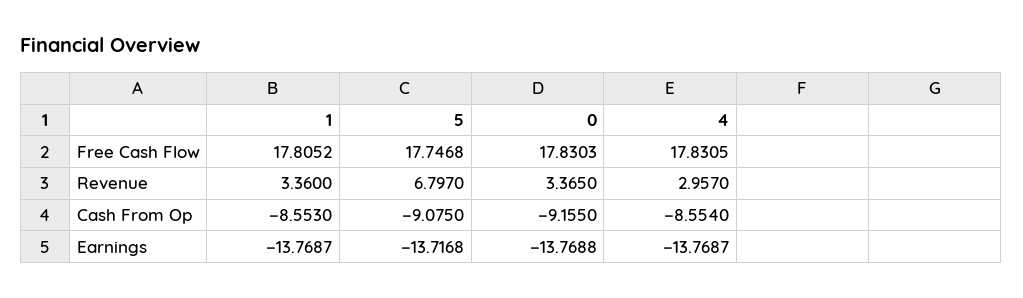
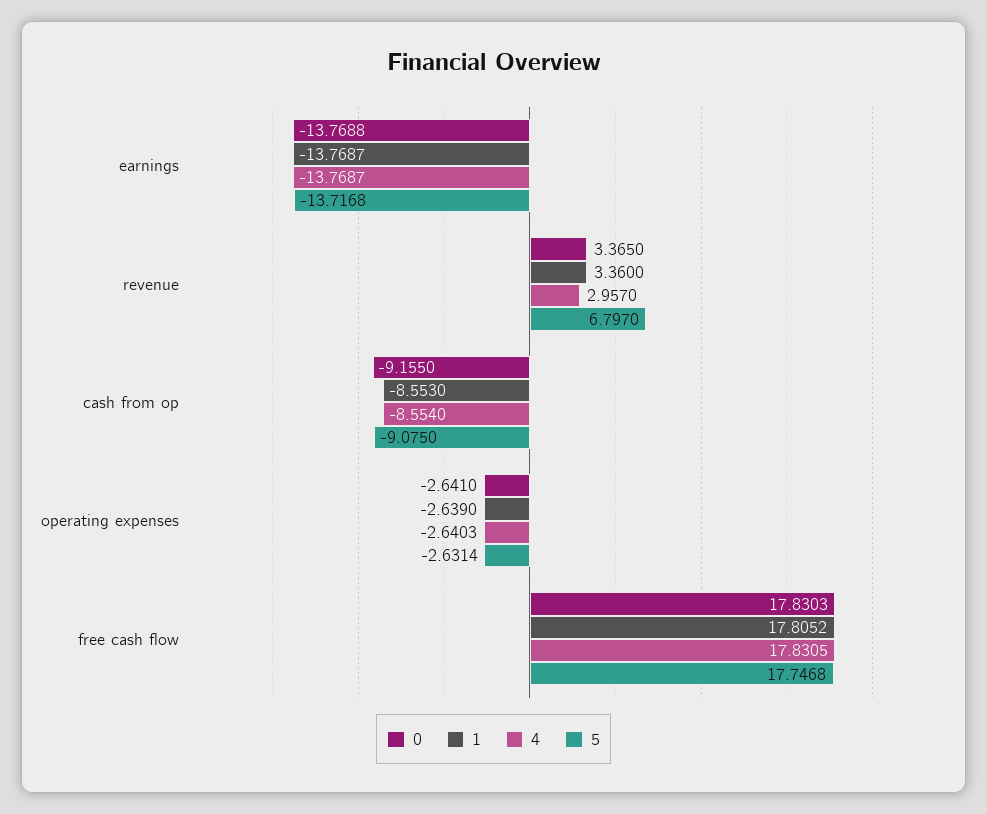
  {
    "1": {
      "Free Cash Flow": 17.8052,
      "Revenue": 3.36,
      "Cash From Op": -8.553,
-     "Earnings": -13.7687
+     "Earnings": -13.7687,
+     "operating expenses": -2.639
    },
    "5": {
      "Free Cash Flow": 17.7468,
      "Revenue": 6.797,
      "Cash From Op": -9.075,
-     "Earnings": -13.7168
+     "Earnings": -13.7168,
+     "operating expenses": -2.6314
    },
    "0": {
      "Free Cash Flow": 17.8303,
      "Revenue": 3.365,
      "Cash From Op": -9.155,
-     "Earnings": -13.7688
+     "Earnings": -13.7688,
+     "operating expenses": -2.641
    },
    "4": {
      "Free Cash Flow": 17.8305,
      "Revenue": 2.957,
      "Cash From Op": -8.554,
-     "Earnings": -13.7687
+     "Earnings": -13.7687,
+     "operating expenses": -2.6403
    }
  }

